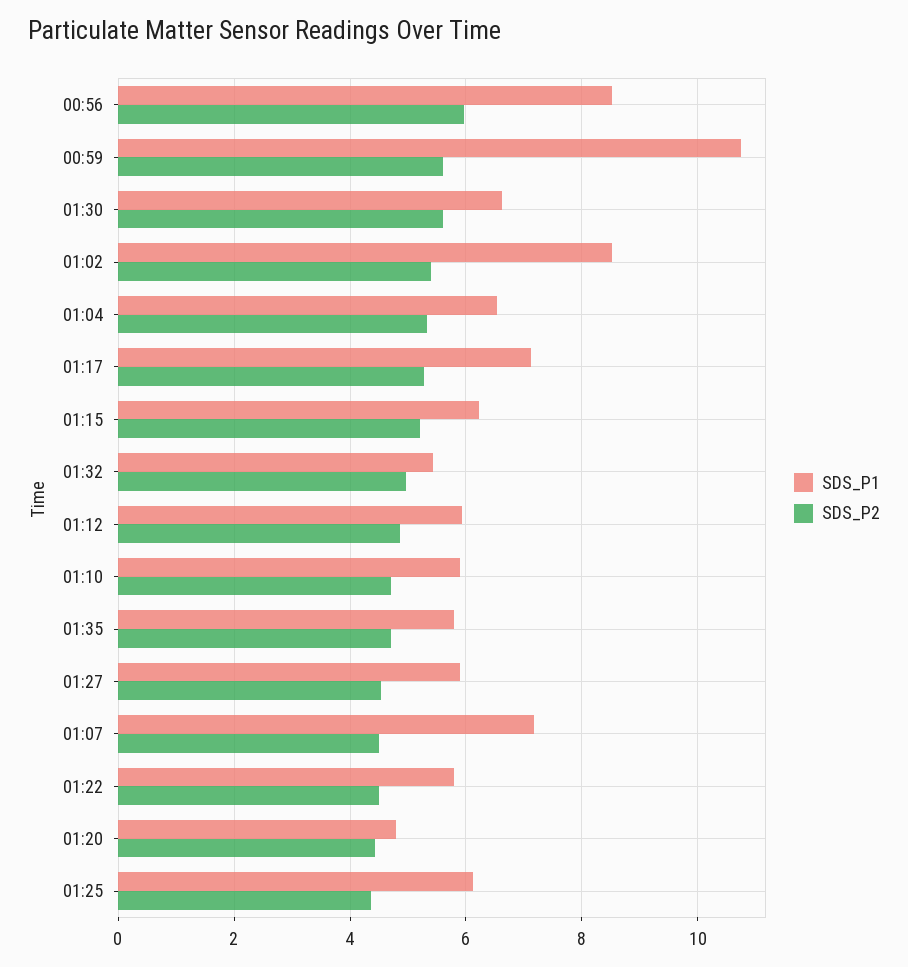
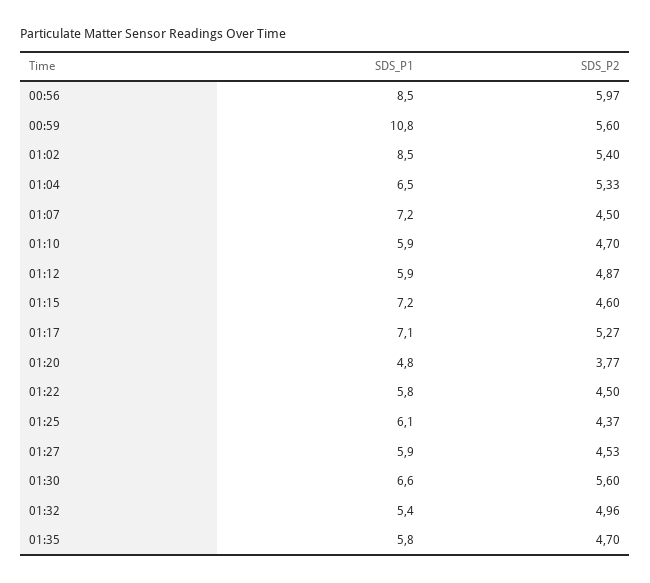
  {
    "SDS_P1": {
      "00:56": 8.5,
      "00:59": 10.8,
      "01:30": 6.6,
      "01:02": 8.5,
      "01:04": 6.5,
      "01:17": 7.1,
-     "01:15": 6.2,
+     "01:15": 7.2,
      "01:32": 5.4,
      "01:12": 5.9,
      "01:10": 5.9,
      "01:35": 5.8,
      "01:27": 5.9,
      "01:07": 7.2,
      "01:22": 5.8,
      "01:20": 4.8,
      "01:25": 6.1
    },
    "SDS_P2": {
      "00:56": 5.97,
      "00:59": 5.6,
      "01:30": 5.6,
      "01:02": 5.4,
      "01:04": 5.33,
      "01:17": 5.27,
-     "01:15": 5.2,
+     "01:15": 4.6,
      "01:32": 4.96,
      "01:12": 4.87,
      "01:10": 4.7,
      "01:35": 4.7,
      "01:27": 4.53,
      "01:07": 4.5,
      "01:22": 4.5,
-     "01:20": 4.4,
+     "01:20": 3.77,
      "01:25": 4.37
    }
  }

